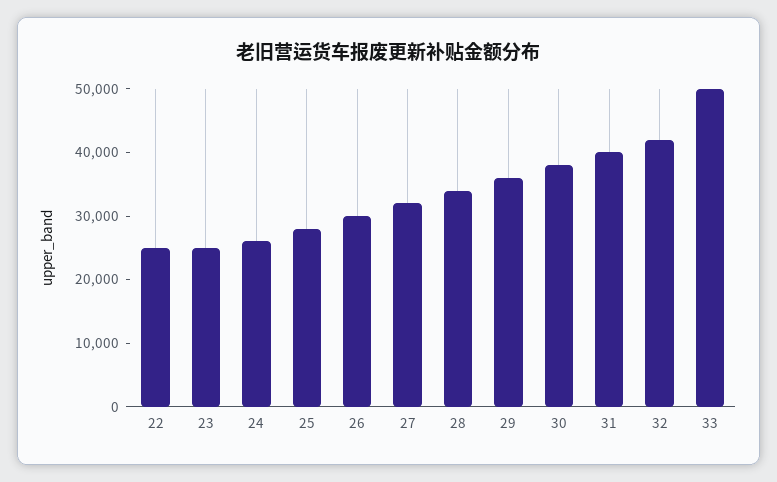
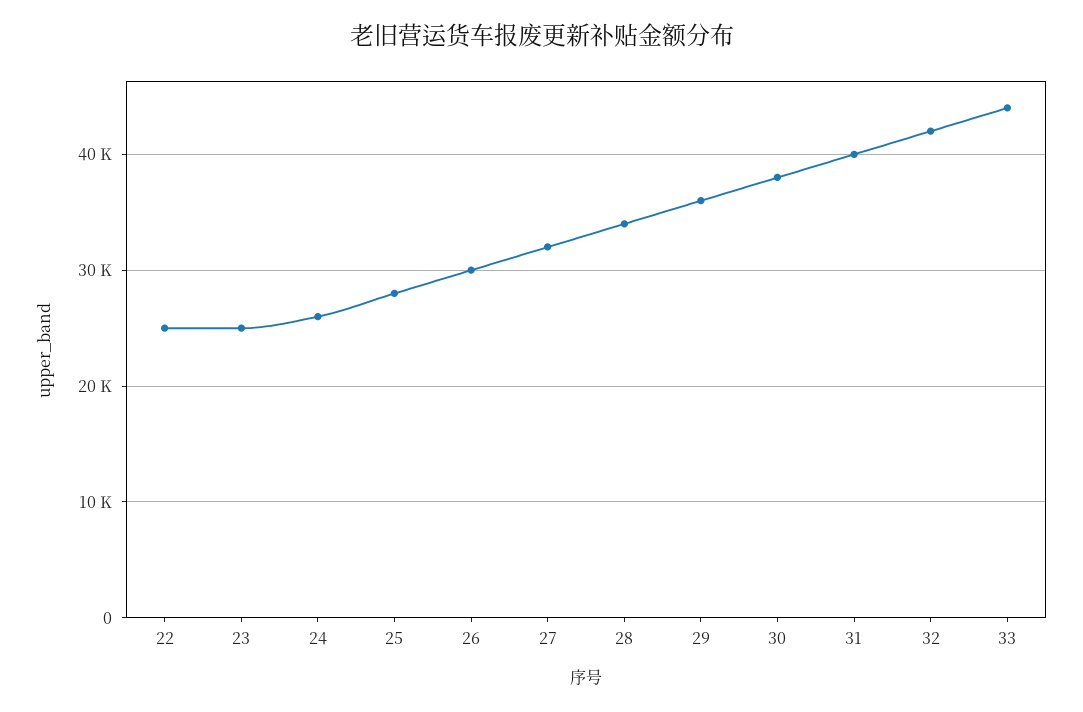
  {
    "22": 25000,
    "23": 25000,
    "24": 26000,
    "25": 28000,
    "26": 30000,
    "27": 32000,
    "28": 34000,
    "29": 36000,
    "30": 38000,
    "31": 40000,
    "32": 42000,
-   "33": 50000
+   "33": 44000
  }

